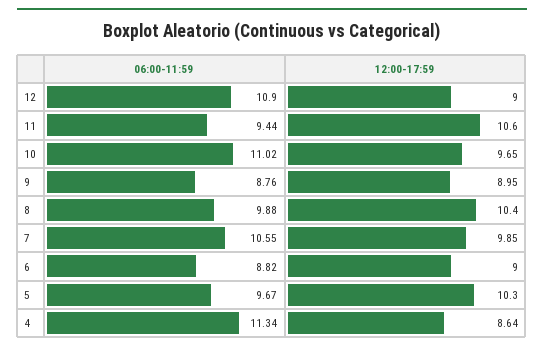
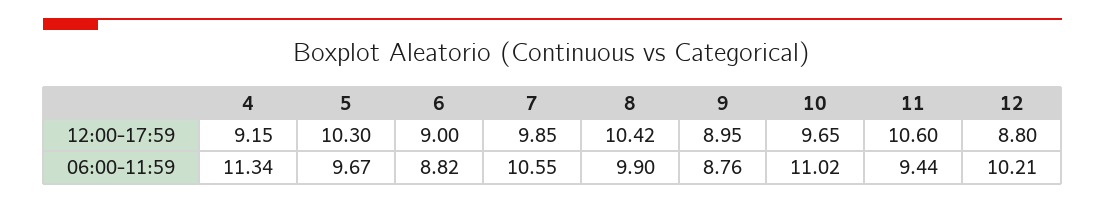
  {
    "06:00-11:59": {
-     "12": 10.9,
+     "12": 10.21,
      "11": 9.44,
      "10": 11.02,
      "9": 8.76,
-     "8": 9.88,
+     "8": 9.9,
      "7": 10.55,
      "6": 8.82,
      "5": 9.67,
      "4": 11.34
    },
    "12:00-17:59": {
-     "12": 9,
+     "12": 8.8,
      "11": 10.6,
      "10": 9.65,
      "9": 8.95,
-     "8": 10.4,
+     "8": 10.42,
      "7": 9.85,
      "6": 9,
      "5": 10.3,
-     "4": 8.64
+     "4": 9.15
    }
  }

